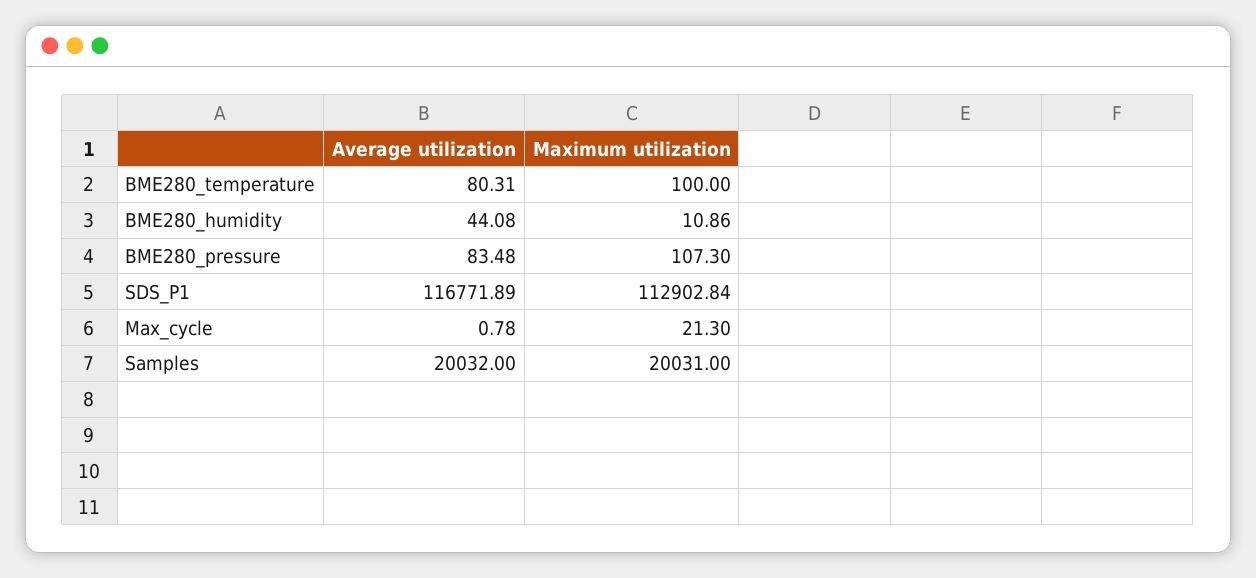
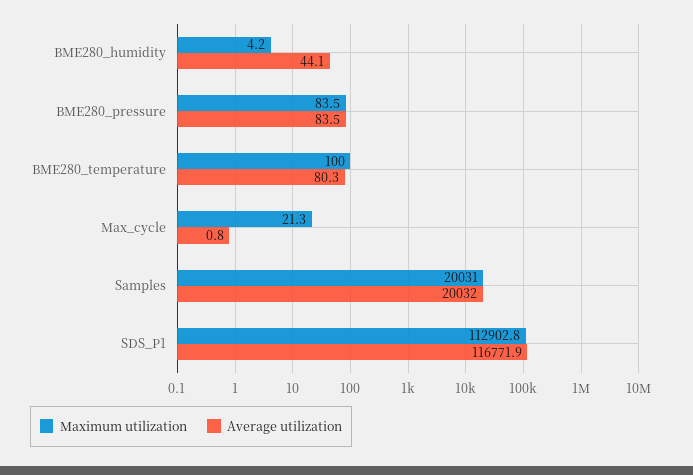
  {
    "Average utilization": {
      "BME280_temperature": 80.31,
      "BME280_humidity": 44.08,
      "BME280_pressure": 83.48,
      "SDS_P1": 116771.89,
      "Max_cycle": 0.78,
      "Samples": 20032
    },
    "Maximum utilization": {
      "BME280_temperature": 100,
-     "BME280_humidity": 10.86,
+     "BME280_humidity": 4.2,
-     "BME280_pressure": 107.3,
+     "BME280_pressure": 83.5,
      "SDS_P1": 112902.84,
      "Max_cycle": 21.3,
      "Samples": 20031
    }
  }

